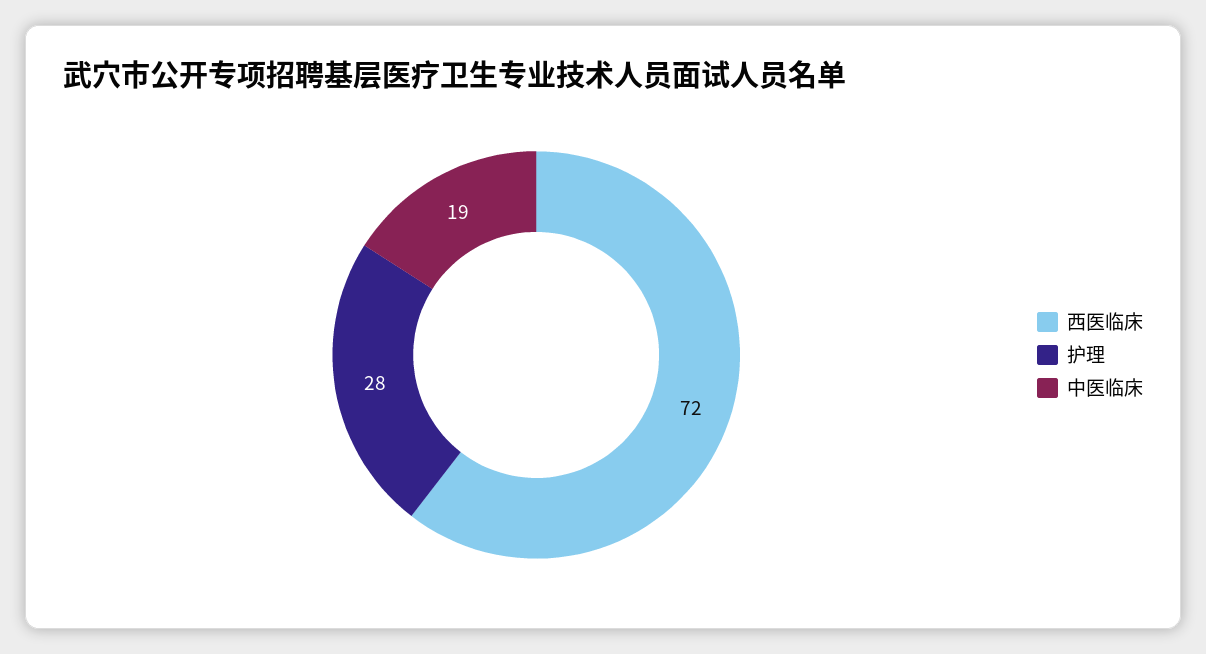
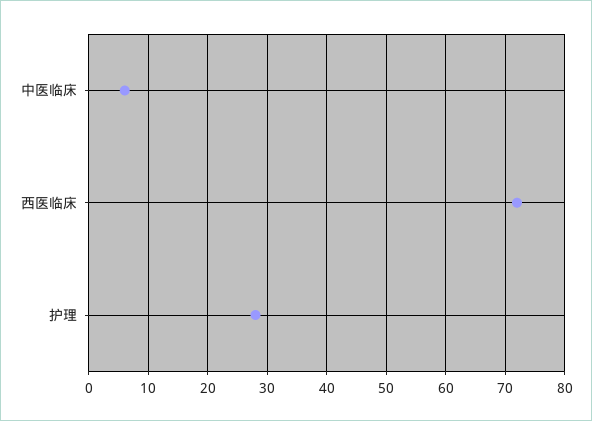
  {
    "西医临床": 72,
    "护理": 28,
-   "中医临床": 19
+   "中医临床": 5
  }

